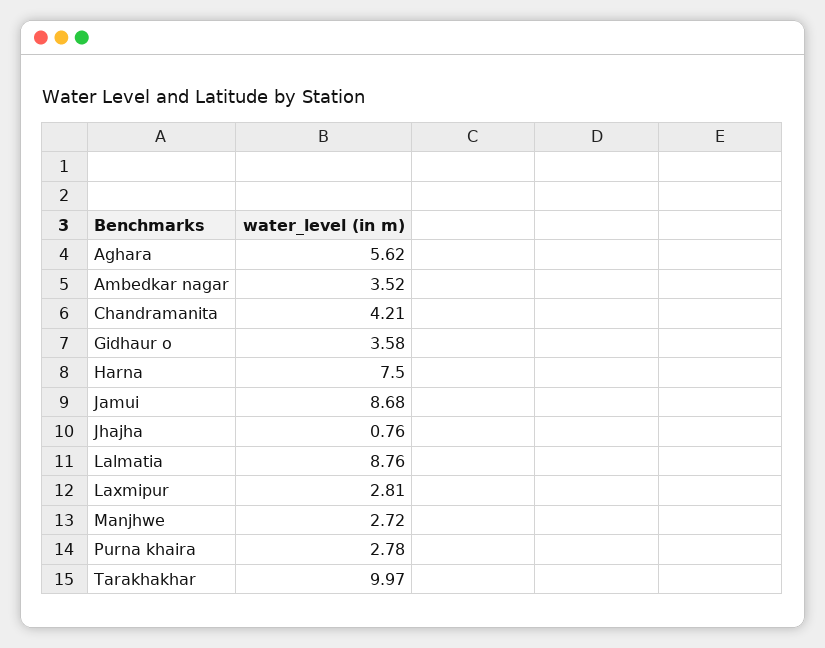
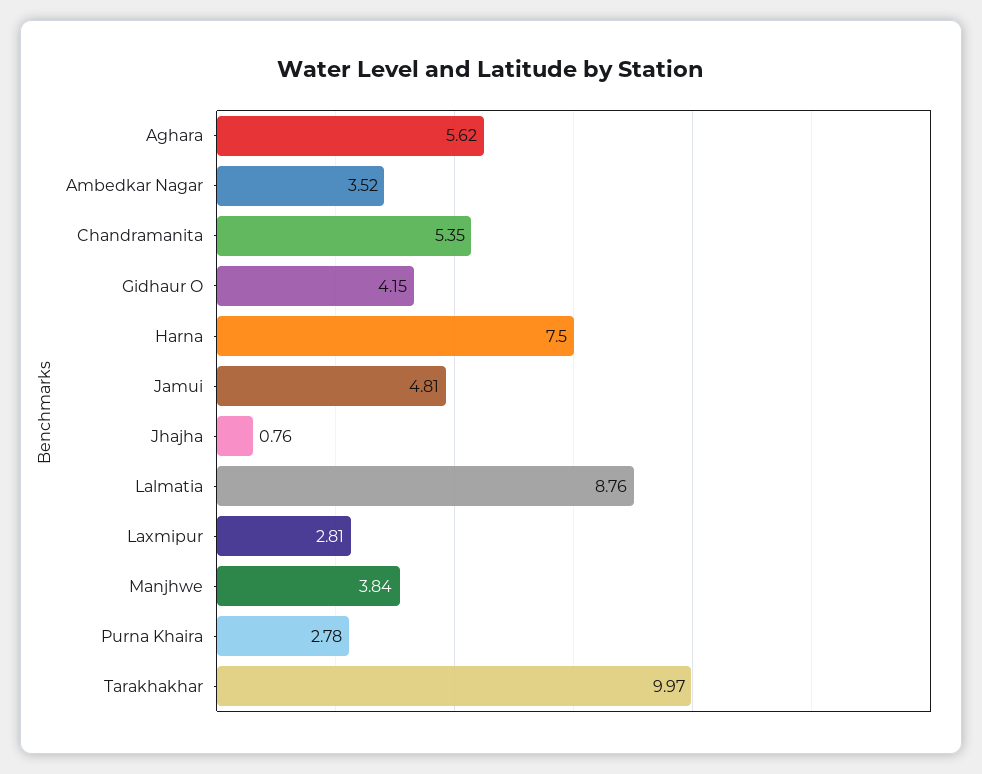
  {
    "Aghara": 5.62,
    "Ambedkar nagar": 3.52,
-   "Chandramanita": 4.21,
+   "Chandramanita": 5.35,
-   "Gidhaur o": 3.58,
+   "Gidhaur o": 4.15,
    "Harna": 7.5,
-   "Jamui": 8.68,
+   "Jamui": 4.81,
    "Jhajha": 0.76,
    "Lalmatia": 8.76,
    "Laxmipur": 2.81,
-   "Manjhwe": 2.72,
+   "Manjhwe": 3.84,
    "Purna khaira": 2.78,
    "Tarakhakhar": 9.97
  }

